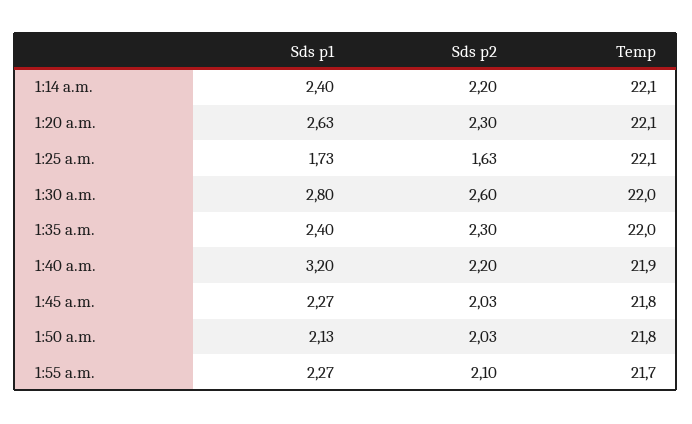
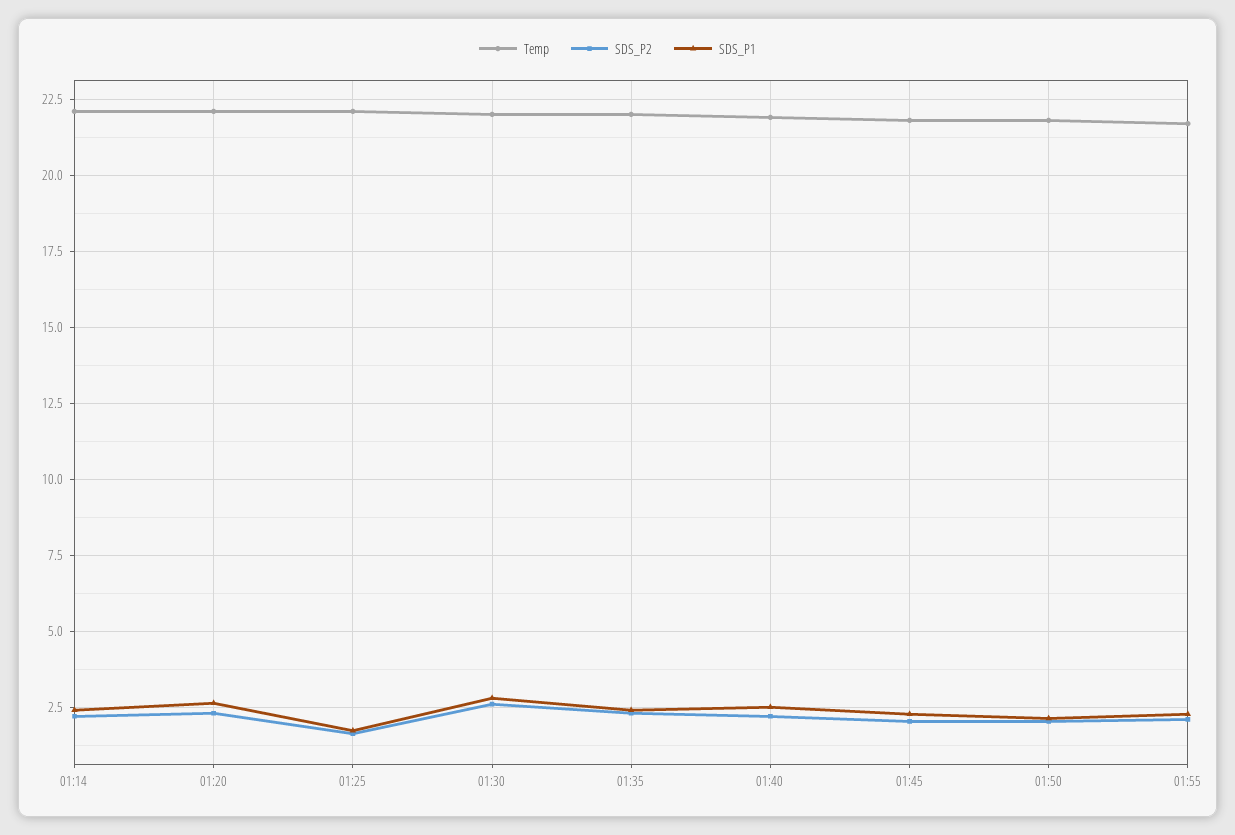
  {
    "Sds p1": {
      "1:14 a.m.": 2.4,
      "1:20 a.m.": 2.63,
      "1:25 a.m.": 1.73,
      "1:30 a.m.": 2.8,
      "1:35 a.m.": 2.4,
-     "1:40 a.m.": 3.2,
+     "1:40 a.m.": 2.5,
      "1:45 a.m.": 2.27,
      "1:50 a.m.": 2.13,
      "1:55 a.m.": 2.27
    },
    "Sds p2": {
      "1:14 a.m.": 2.2,
      "1:20 a.m.": 2.3,
      "1:25 a.m.": 1.63,
      "1:30 a.m.": 2.6,
      "1:35 a.m.": 2.3,
      "1:40 a.m.": 2.2,
      "1:45 a.m.": 2.03,
      "1:50 a.m.": 2.03,
      "1:55 a.m.": 2.1
    },
    "Temp": {
      "1:14 a.m.": 22.1,
      "1:20 a.m.": 22.1,
      "1:25 a.m.": 22.1,
      "1:30 a.m.": 22,
      "1:35 a.m.": 22,
      "1:40 a.m.": 21.9,
      "1:45 a.m.": 21.8,
      "1:50 a.m.": 21.8,
      "1:55 a.m.": 21.7
    }
  }

